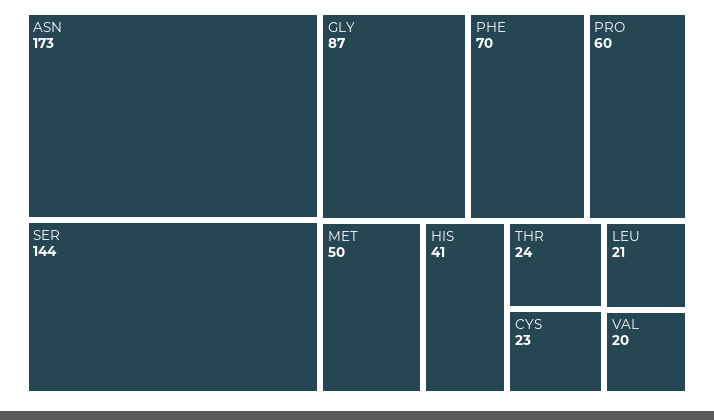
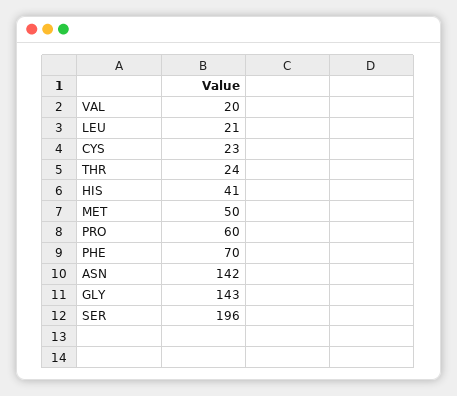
  {
-   "ASN": 173,
+   "ASN": 142,
-   "SER": 144,
+   "SER": 196,
-   "GLY": 87,
+   "GLY": 143,
    "PHE": 70,
    "PRO": 60,
    "MET": 50,
    "HIS": 41,
    "THR": 24,
    "CYS": 23,
    "LEU": 21,
    "VAL": 20
  }

